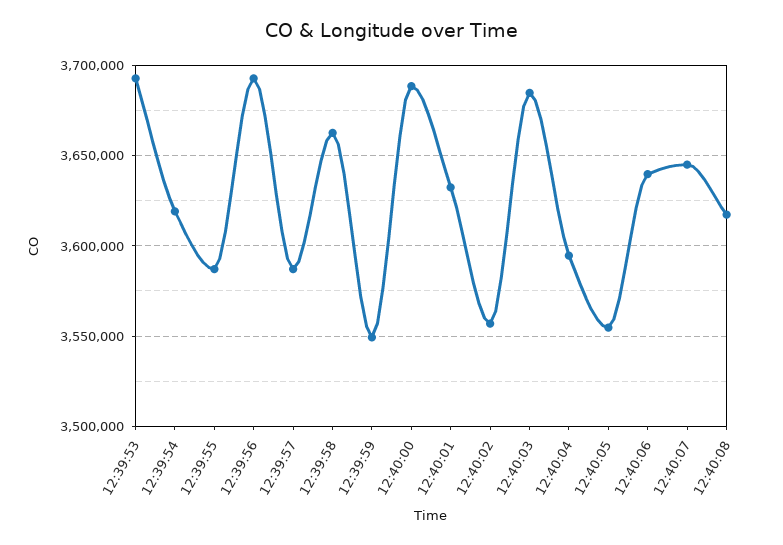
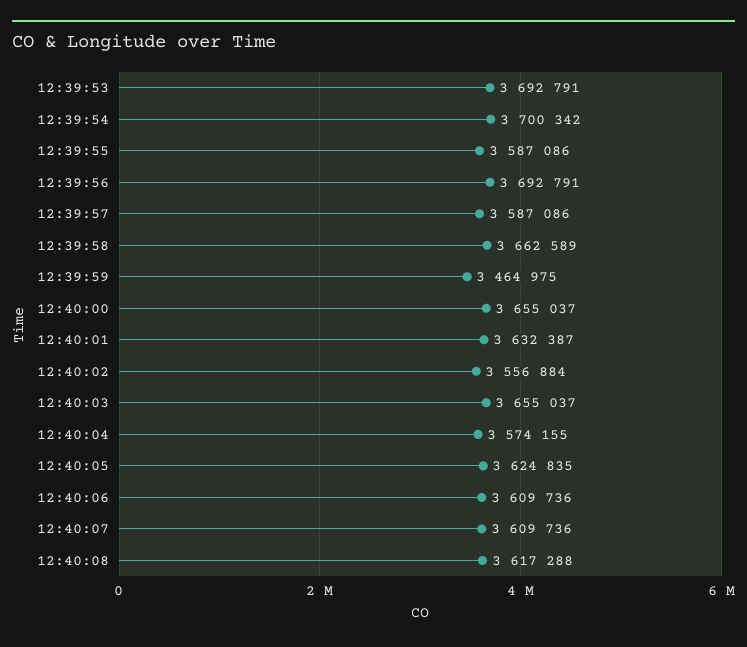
  {
    "12:39:53": 3692791,
-   "12:39:54": 3620000,
+   "12:39:54": 3700342,
    "12:39:55": 3587086,
    "12:39:56": 3692791,
    "12:39:57": 3587086,
    "12:39:58": 3662589,
-   "12:39:59": 3550000,
+   "12:39:59": 3464975,
-   "12:40:00": 3690000,
+   "12:40:00": 3655037,
    "12:40:01": 3632387,
    "12:40:02": 3556884,
-   "12:40:03": 3685000,
+   "12:40:03": 3655037,
-   "12:40:04": 3595000,
+   "12:40:04": 3574155,
-   "12:40:05": 3555000,
+   "12:40:05": 3624835,
-   "12:40:06": 3640000,
+   "12:40:06": 3609736,
-   "12:40:07": 3645000,
+   "12:40:07": 3609736,
    "12:40:08": 3617288
  }

